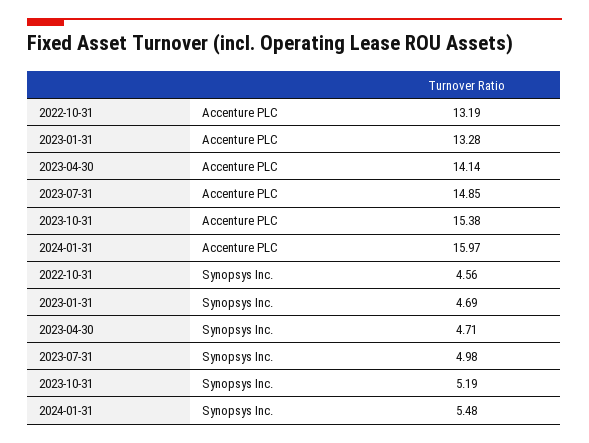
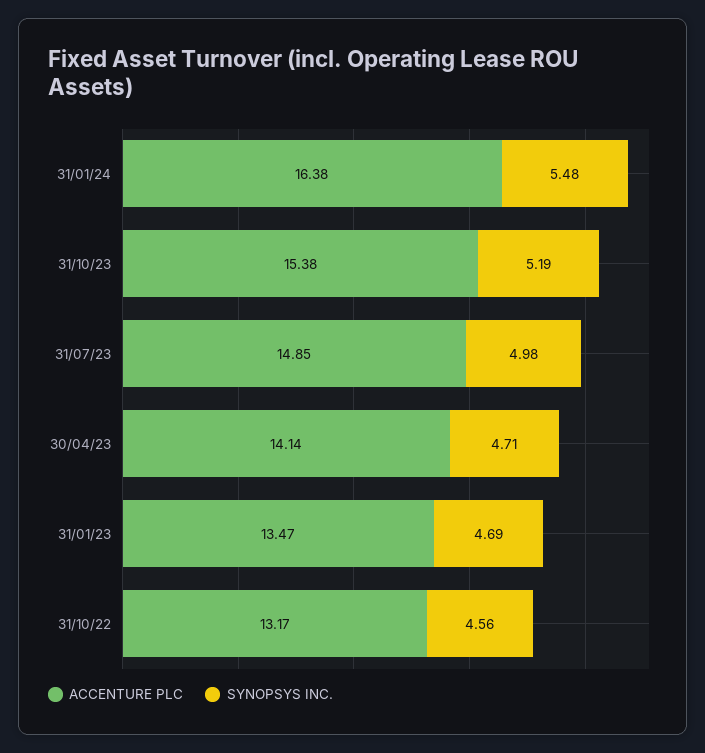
  {
    "Accenture PLC": {
-     "2022-10-31": 13.19,
+     "2022-10-31": 13.17,
-     "2023-01-31": 13.28,
+     "2023-01-31": 13.47,
      "2023-04-30": 14.14,
      "2023-07-31": 14.85,
      "2023-10-31": 15.38,
-     "2024-01-31": 15.97
+     "2024-01-31": 16.38
    },
    "Synopsys Inc.": {
      "2022-10-31": 4.56,
      "2023-01-31": 4.69,
      "2023-04-30": 4.71,
      "2023-07-31": 4.98,
      "2023-10-31": 5.19,
      "2024-01-31": 5.48
    }
  }

